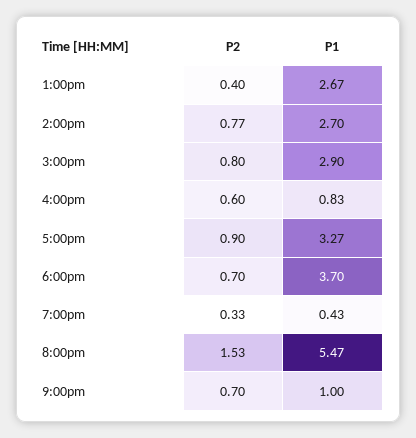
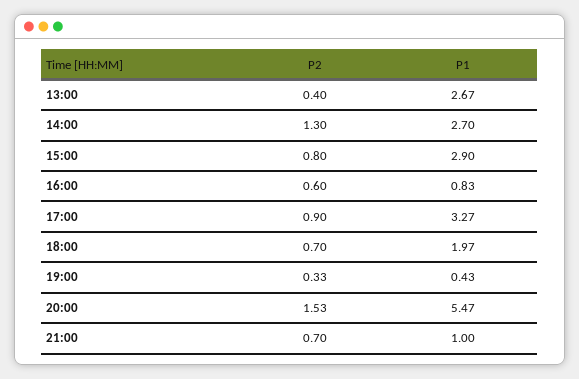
  {
    "P2": {
      "1:00pm": 0.4,
-     "2:00pm": 0.77,
+     "2:00pm": 1.3,
      "3:00pm": 0.8,
      "4:00pm": 0.6,
      "5:00pm": 0.9,
      "6:00pm": 0.7,
      "7:00pm": 0.33,
      "8:00pm": 1.53,
      "9:00pm": 0.7
    },
    "P1": {
      "1:00pm": 2.67,
      "2:00pm": 2.7,
      "3:00pm": 2.9,
      "4:00pm": 0.83,
      "5:00pm": 3.27,
-     "6:00pm": 3.7,
+     "6:00pm": 1.97,
      "7:00pm": 0.43,
      "8:00pm": 5.47,
      "9:00pm": 1
    }
  }

